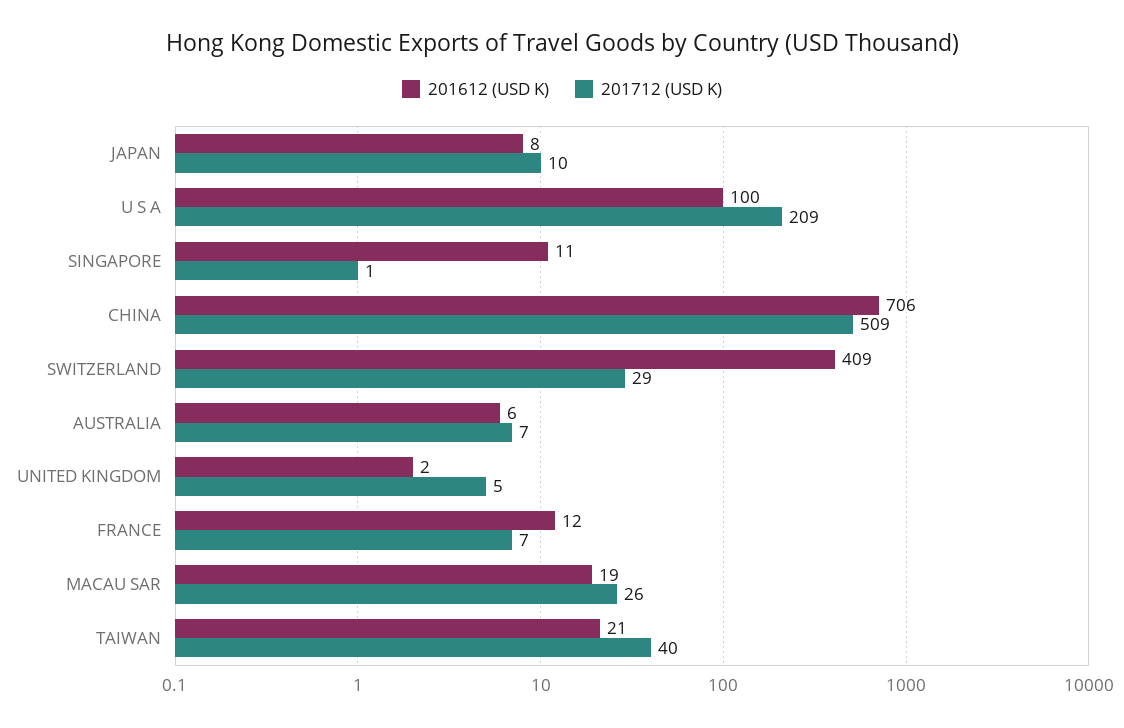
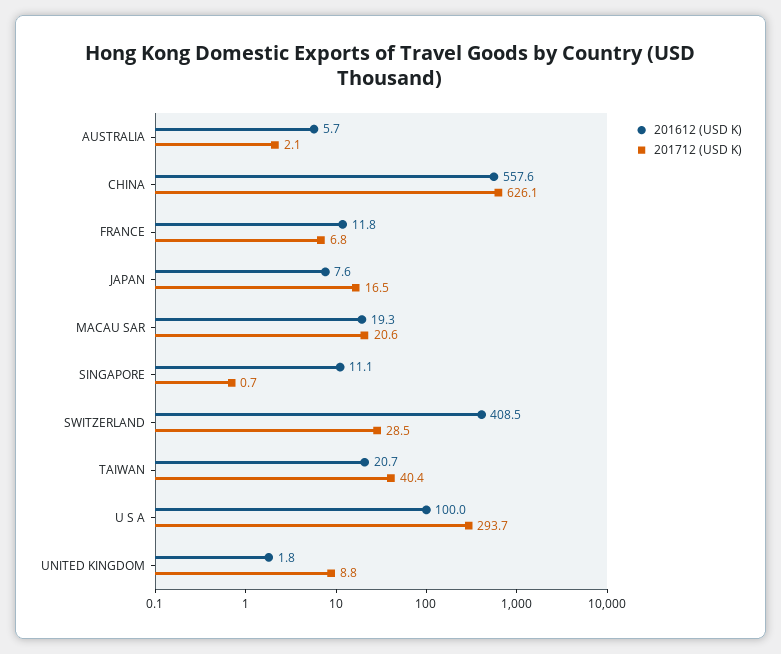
  {
    "201612 (USD K)": {
      "JAPAN": 7.6,
      "U S A": 100,
      "SINGAPORE": 11.1,
-     "CHINA": 706,
+     "CHINA": 557.6,
      "SWITZERLAND": 408.5,
      "AUSTRALIA": 5.7,
      "UNITED KINGDOM": 1.8,
      "FRANCE": 11.8,
      "MACAU SAR": 19.3,
      "TAIWAN": 20.7
    },
    "201712 (USD K)": {
-     "JAPAN": 10,
+     "JAPAN": 16.5,
-     "U S A": 209,
+     "U S A": 293.7,
      "SINGAPORE": 0.7,
-     "CHINA": 509,
+     "CHINA": 626.1,
      "SWITZERLAND": 28.5,
-     "AUSTRALIA": 7,
+     "AUSTRALIA": 2.1,
-     "UNITED KINGDOM": 5,
+     "UNITED KINGDOM": 8.8,
      "FRANCE": 6.8,
-     "MACAU SAR": 26,
+     "MACAU SAR": 20.6,
      "TAIWAN": 40.4
    }
  }

